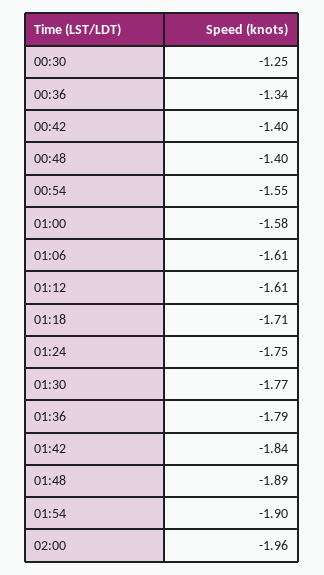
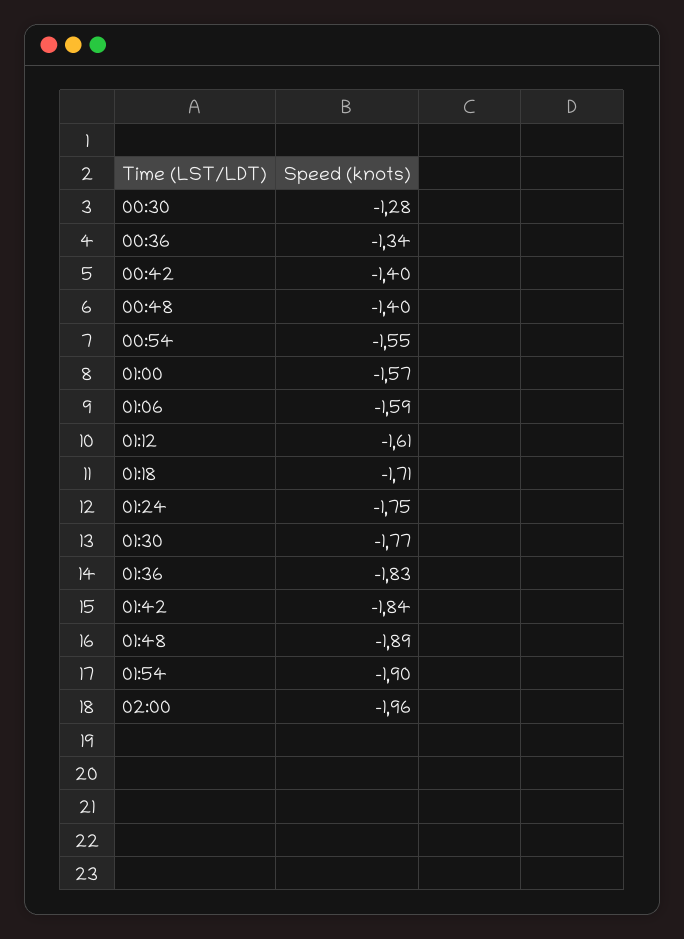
  {
-   "00:30": -1.25,
+   "00:30": -1.28,
    "00:36": -1.34,
    "00:42": -1.4,
    "00:48": -1.4,
    "00:54": -1.55,
-   "01:00": -1.58,
+   "01:00": -1.57,
-   "01:06": -1.61,
+   "01:06": -1.59,
    "01:12": -1.61,
    "01:18": -1.71,
    "01:24": -1.75,
    "01:30": -1.77,
-   "01:36": -1.79,
+   "01:36": -1.83,
    "01:42": -1.84,
    "01:48": -1.89,
    "01:54": -1.9,
    "02:00": -1.96
  }

